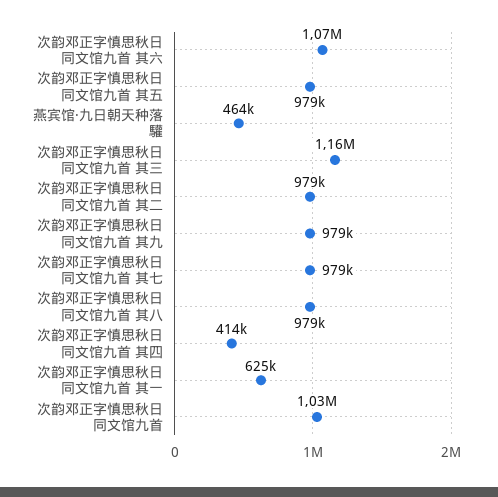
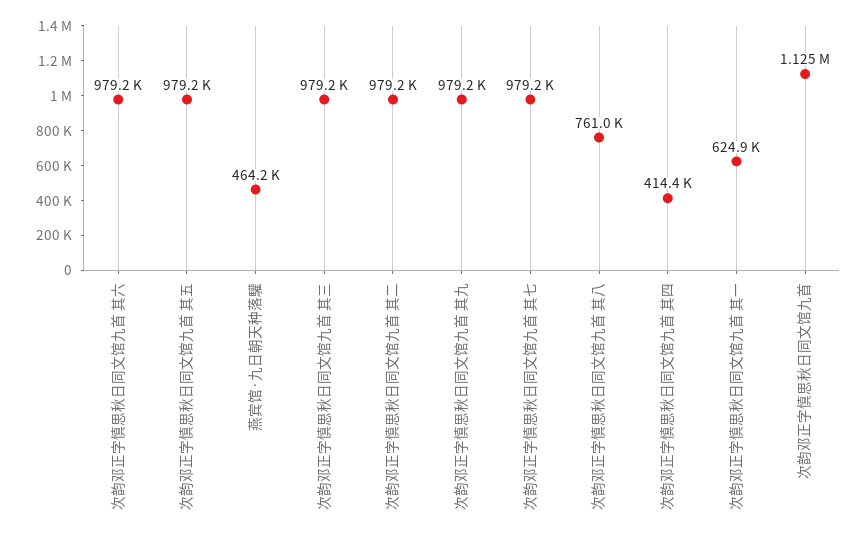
  {
-   "次韵邓正字慎思秋日同文馆九首 其六": 1070000,
+   "次韵邓正字慎思秋日同文馆九首 其六": 979200,
    "次韵邓正字慎思秋日同文馆九首 其五": 979200,
    "燕宾馆·九日朝天种落驩": 464200,
-   "次韵邓正字慎思秋日同文馆九首 其三": 1160000,
+   "次韵邓正字慎思秋日同文馆九首 其三": 979200,
    "次韵邓正字慎思秋日同文馆九首 其二": 979200,
    "次韵邓正字慎思秋日同文馆九首 其九": 979200,
    "次韵邓正字慎思秋日同文馆九首 其七": 979200,
-   "次韵邓正字慎思秋日同文馆九首 其八": 979000,
+   "次韵邓正字慎思秋日同文馆九首 其八": 761000,
    "次韵邓正字慎思秋日同文馆九首 其四": 414400,
    "次韵邓正字慎思秋日同文馆九首 其一": 624900,
-   "次韵邓正字慎思秋日同文馆九首": 1030000
+   "次韵邓正字慎思秋日同文馆九首": 1125000
  }

